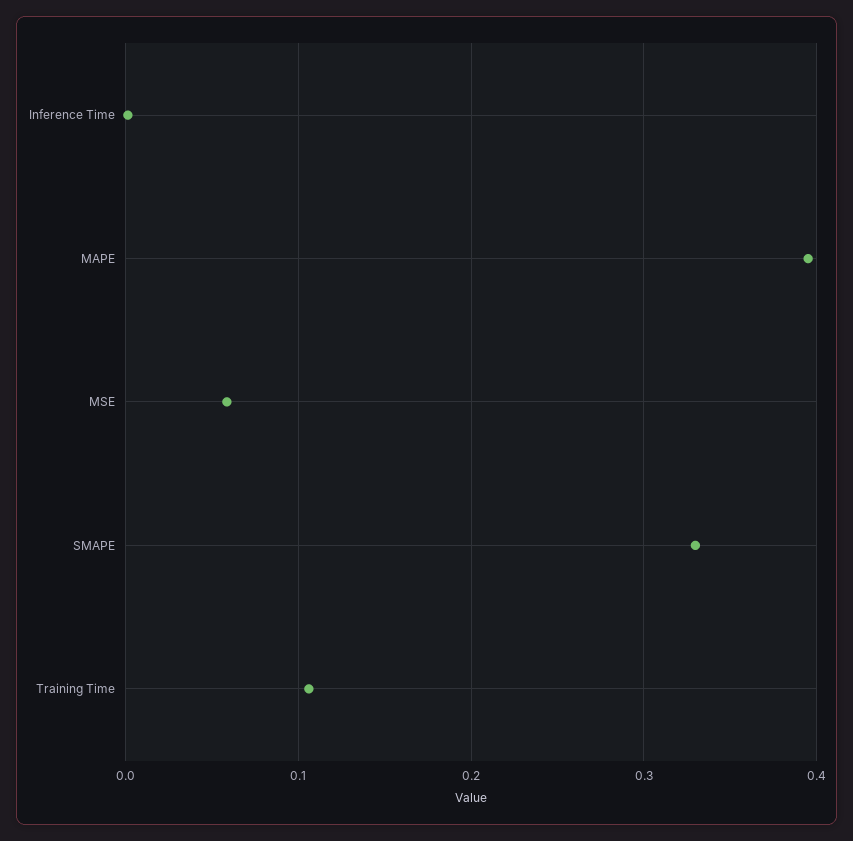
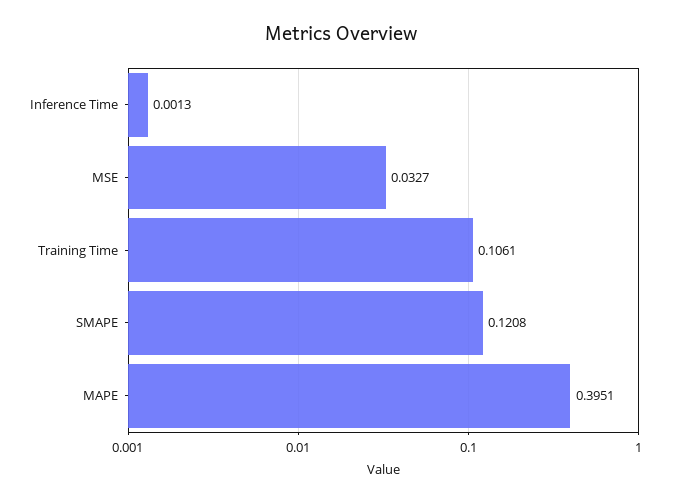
  {
    "Inference Time": 0.0013,
    "MAPE": 0.3951,
-   "MSE": 0.06,
+   "MSE": 0.0327,
-   "SMAPE": 0.33,
+   "SMAPE": 0.1208,
    "Training Time": 0.1061
  }

